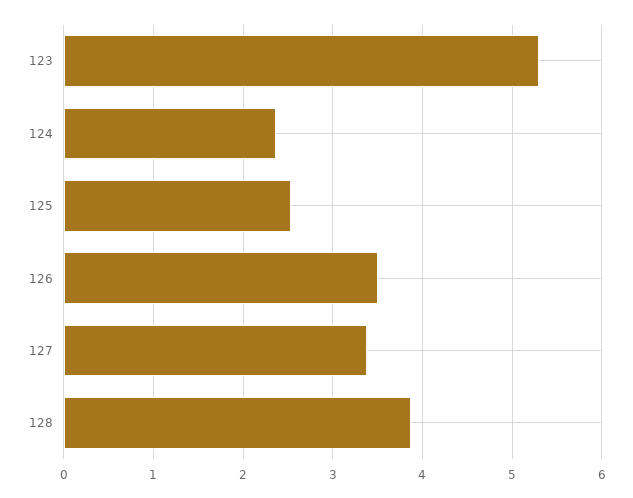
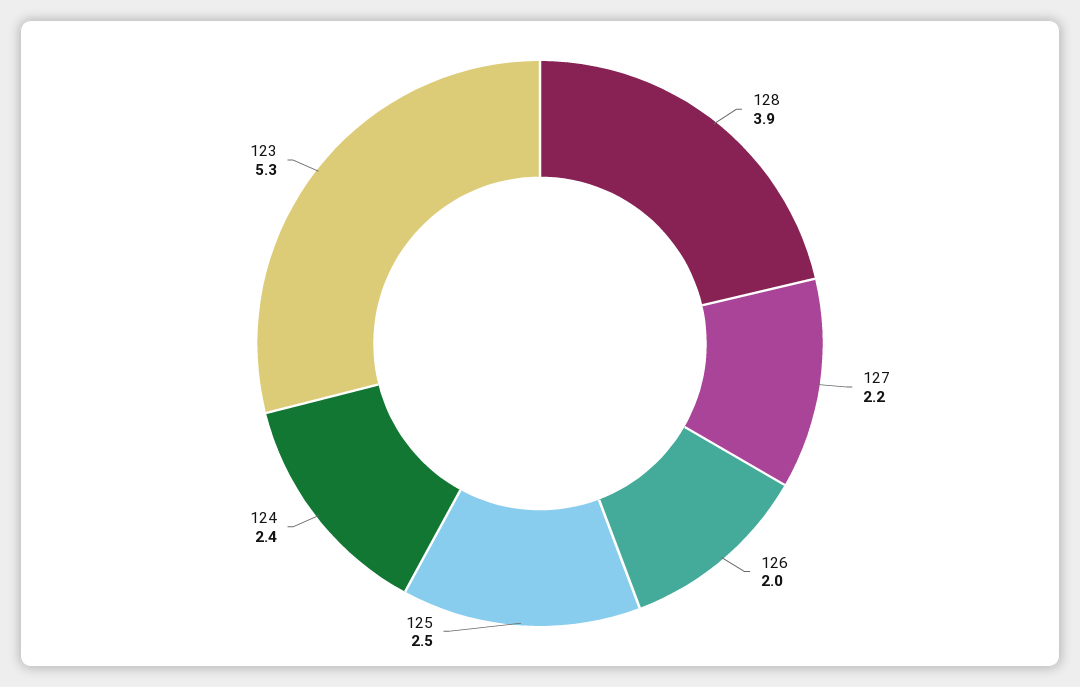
  {
    "123": 5.3,
    "124": 2.4,
    "125": 2.5,
-   "126": 3.5,
+   "126": 2,
-   "127": 3.4,
+   "127": 2.2,
    "128": 3.9
  }

